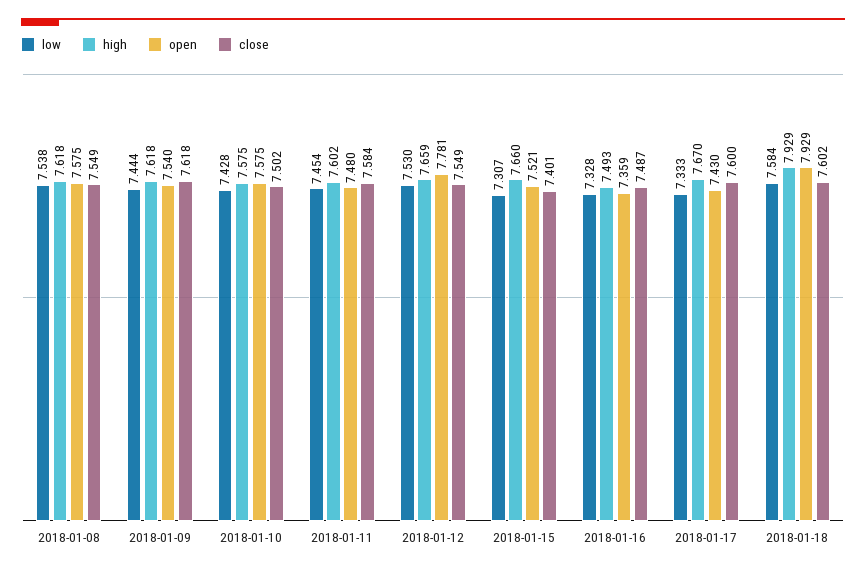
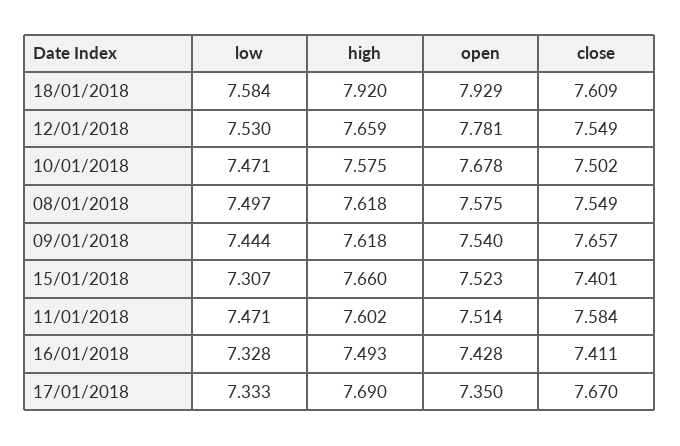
  {
    "low": {
-     "2018-01-08": 7.538,
+     "2018-01-08": 7.497,
      "2018-01-09": 7.444,
-     "2018-01-10": 7.428,
+     "2018-01-10": 7.471,
-     "2018-01-11": 7.454,
+     "2018-01-11": 7.471,
      "2018-01-12": 7.53,
      "2018-01-15": 7.307,
      "2018-01-16": 7.328,
      "2018-01-17": 7.333,
      "2018-01-18": 7.584
    },
    "high": {
      "2018-01-08": 7.618,
      "2018-01-09": 7.618,
      "2018-01-10": 7.575,
      "2018-01-11": 7.602,
      "2018-01-12": 7.659,
      "2018-01-15": 7.66,
      "2018-01-16": 7.493,
-     "2018-01-17": 7.67,
+     "2018-01-17": 7.69,
-     "2018-01-18": 7.929
+     "2018-01-18": 7.92
    },
    "open": {
      "2018-01-08": 7.575,
      "2018-01-09": 7.54,
-     "2018-01-10": 7.575,
+     "2018-01-10": 7.678,
-     "2018-01-11": 7.48,
+     "2018-01-11": 7.514,
      "2018-01-12": 7.781,
-     "2018-01-15": 7.521,
+     "2018-01-15": 7.523,
-     "2018-01-16": 7.359,
+     "2018-01-16": 7.428,
-     "2018-01-17": 7.43,
+     "2018-01-17": 7.35,
      "2018-01-18": 7.929
    },
    "close": {
      "2018-01-08": 7.549,
-     "2018-01-09": 7.618,
+     "2018-01-09": 7.657,
      "2018-01-10": 7.502,
      "2018-01-11": 7.584,
      "2018-01-12": 7.549,
      "2018-01-15": 7.401,
-     "2018-01-16": 7.487,
+     "2018-01-16": 7.411,
-     "2018-01-17": 7.6,
+     "2018-01-17": 7.67,
-     "2018-01-18": 7.602
+     "2018-01-18": 7.609
    }
  }

